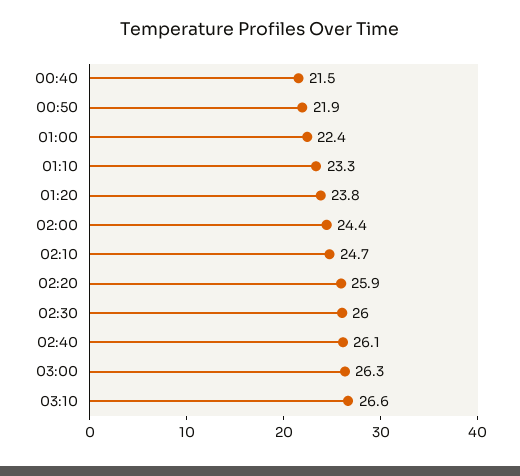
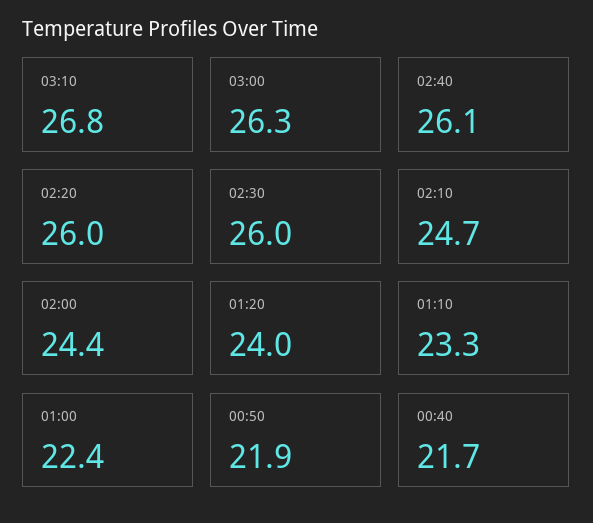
  {
-   "00:40": 21.5,
+   "00:40": 21.7,
    "00:50": 21.9,
    "01:00": 22.4,
    "01:10": 23.3,
-   "01:20": 23.8,
+   "01:20": 24,
    "02:00": 24.4,
    "02:10": 24.7,
-   "02:20": 25.9,
+   "02:20": 26,
    "02:30": 26,
    "02:40": 26.1,
    "03:00": 26.3,
-   "03:10": 26.6
+   "03:10": 26.8
  }

